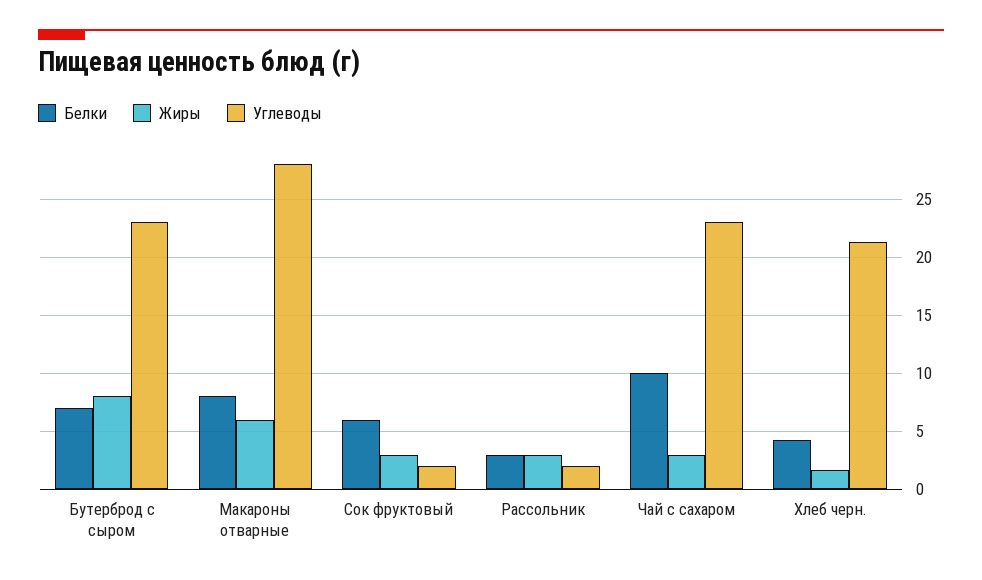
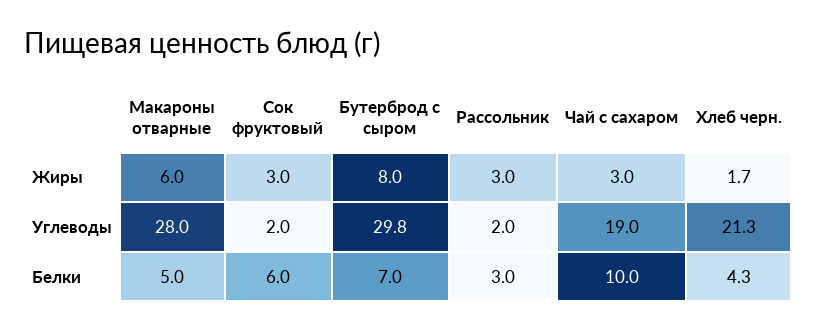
  {
    "Белки": {
      "Бутерброд с сыром": 7,
-     "Макароны отварные": 8,
+     "Макароны отварные": 5,
      "Сок фруктовый": 6,
      "Рассольник": 3,
      "Чай с сахаром": 10,
      "Хлеб черн.": 4.3
    },
    "Жиры": {
      "Бутерброд с сыром": 8,
      "Макароны отварные": 6,
      "Сок фруктовый": 3,
      "Рассольник": 3,
      "Чай с сахаром": 3,
      "Хлеб черн.": 1.7
    },
    "Углеводы": {
-     "Бутерброд с сыром": 23,
+     "Бутерброд с сыром": 29.8,
      "Макароны отварные": 28,
      "Сок фруктовый": 2,
      "Рассольник": 2,
-     "Чай с сахаром": 23,
+     "Чай с сахаром": 19,
      "Хлеб черн.": 21.3
    }
  }

